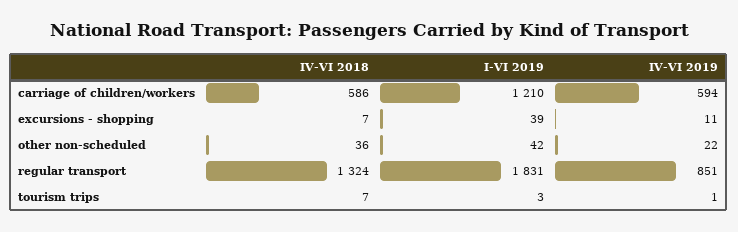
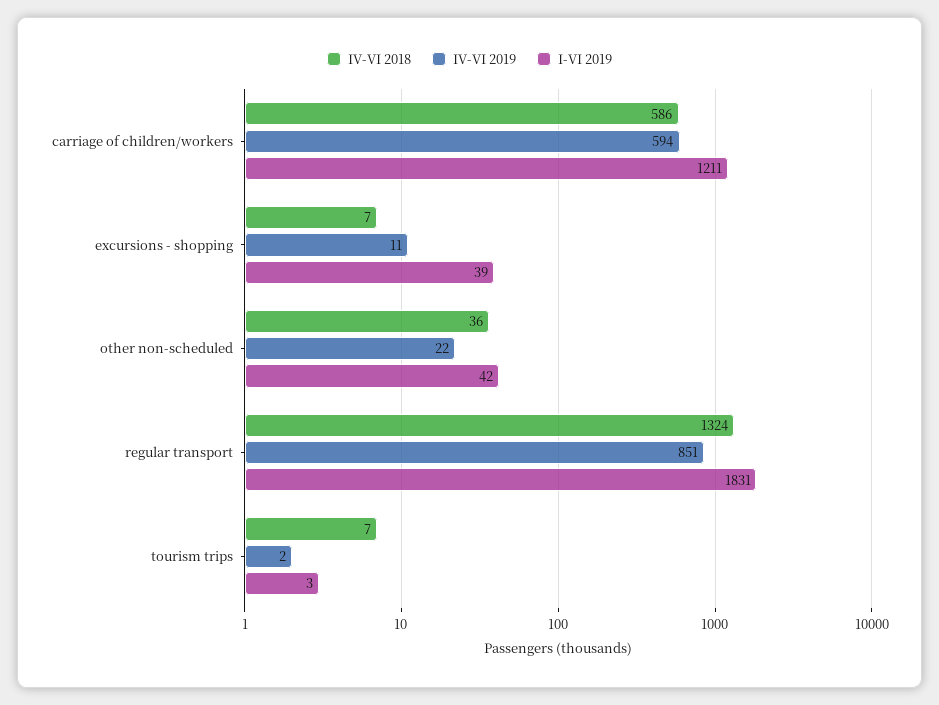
  {
    "IV-VI 2018": {
      "carriage of children/workers": 586,
      "excursions - shopping": 7,
      "other non-scheduled": 36,
      "regular transport": 1324,
      "tourism trips": 7
    },
    "I-VI 2019": {
-     "carriage of children/workers": 1210,
+     "carriage of children/workers": 1211,
      "excursions - shopping": 39,
      "other non-scheduled": 42,
      "regular transport": 1831,
      "tourism trips": 3
    },
    "IV-VI 2019": {
      "carriage of children/workers": 594,
      "excursions - shopping": 11,
      "other non-scheduled": 22,
      "regular transport": 851,
-     "tourism trips": 1
+     "tourism trips": 2
    }
  }

